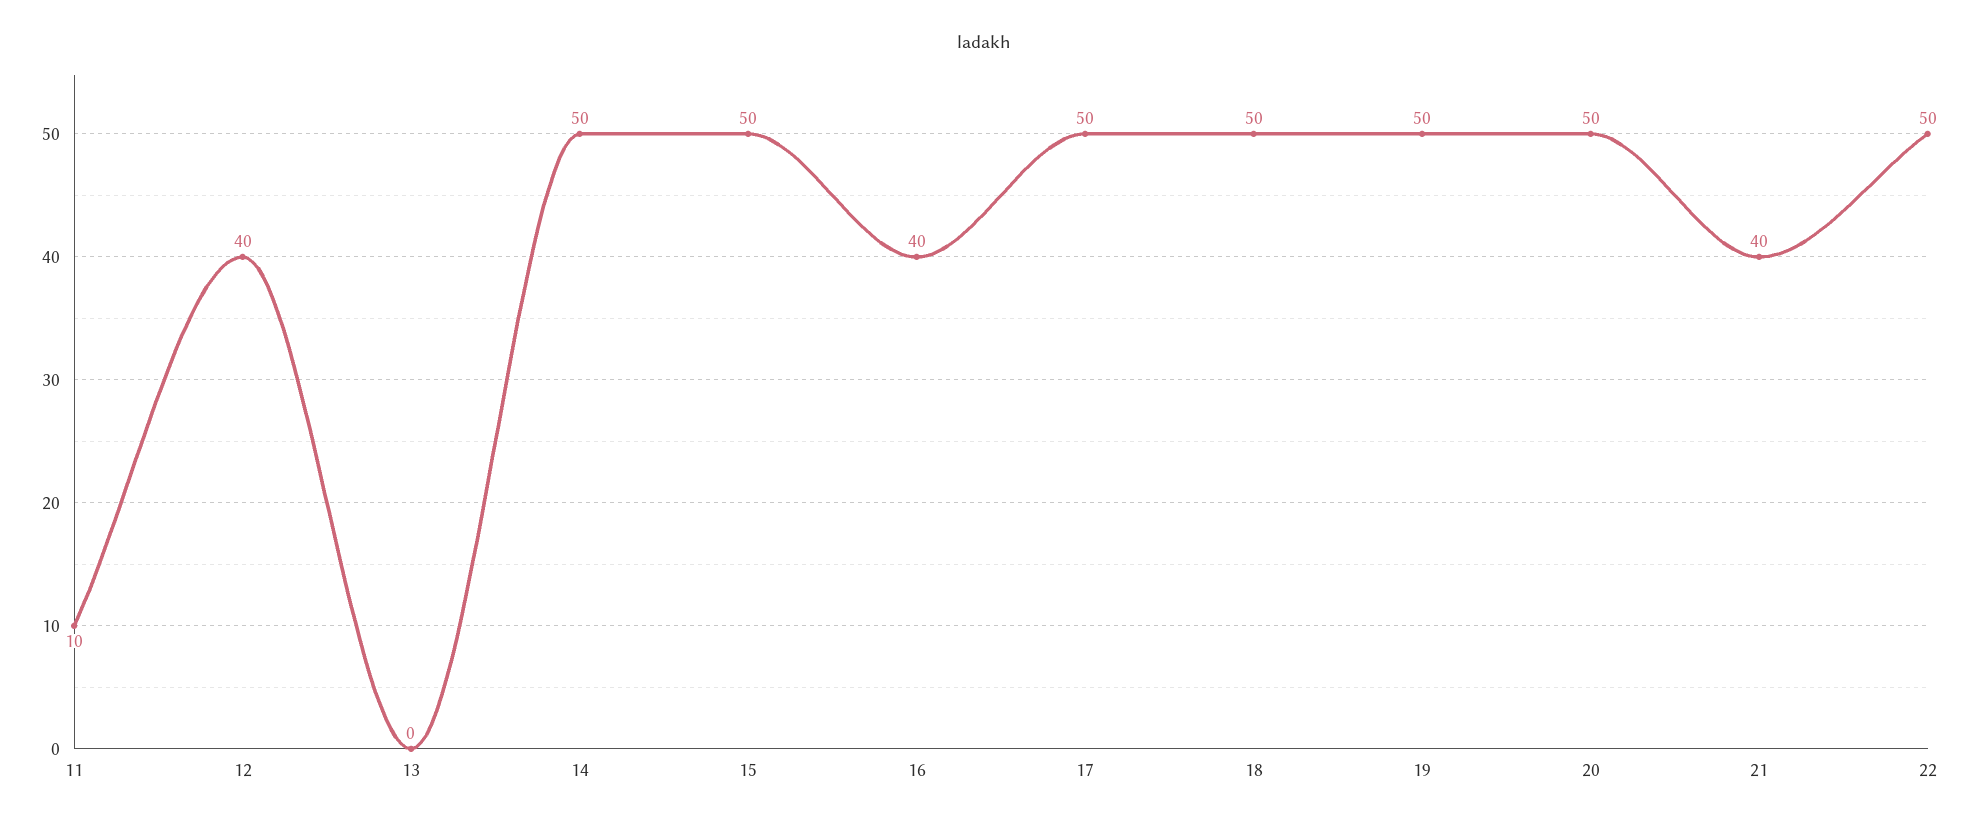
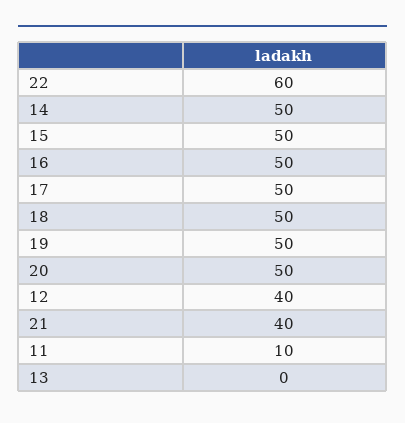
  {
    "11": 10,
    "12": 40,
    "13": 0,
    "14": 50,
    "15": 50,
-   "16": 40,
+   "16": 50,
    "17": 50,
    "18": 50,
    "19": 50,
    "20": 50,
    "21": 40,
-   "22": 50
+   "22": 60
  }

